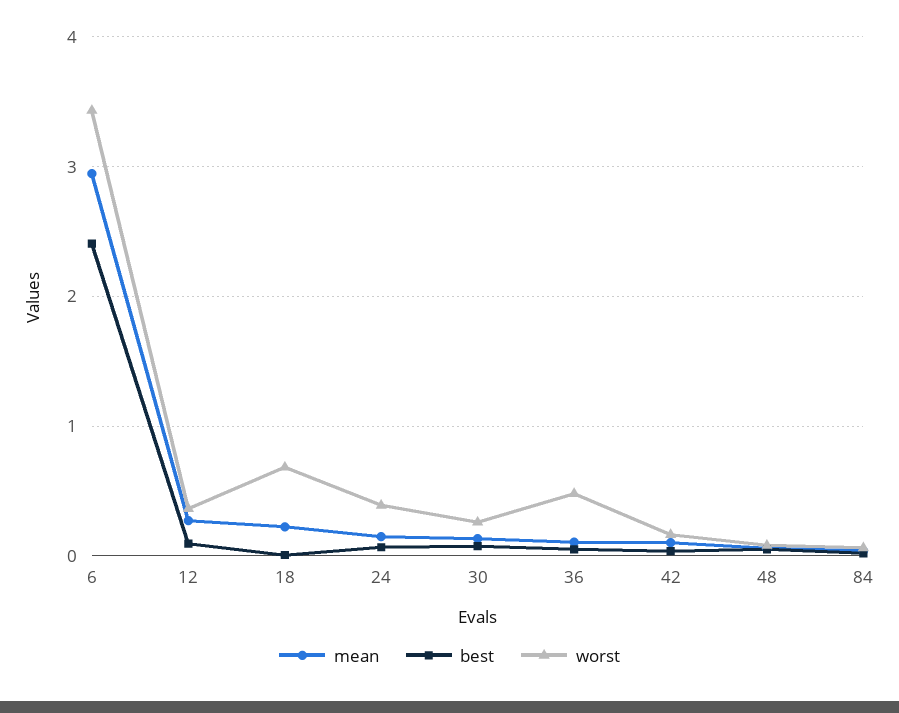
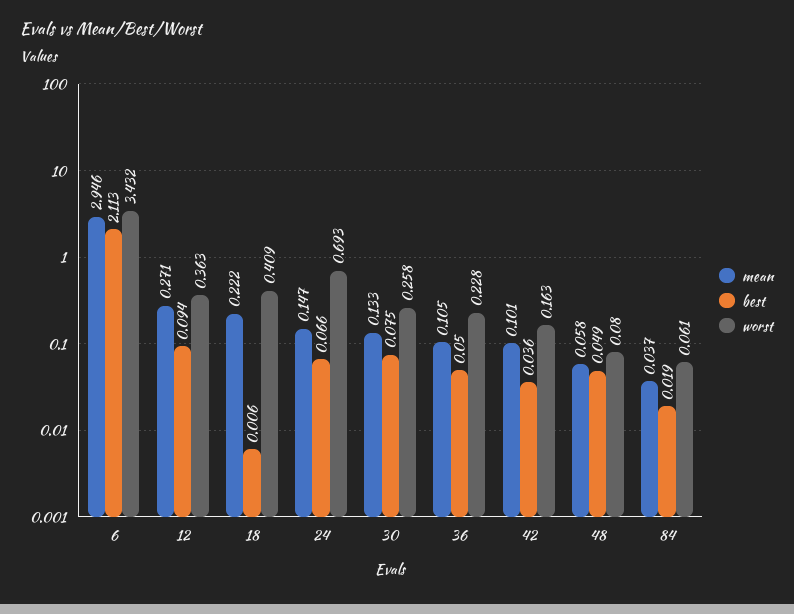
  {
    "mean": {
      "6": 2.946,
      "12": 0.271,
      "18": 0.222,
      "24": 0.147,
      "30": 0.133,
      "36": 0.105,
      "42": 0.101,
      "48": 0.058,
      "84": 0.037
    },
    "best": {
-     "6": 2.4,
+     "6": 2.113,
      "12": 0.094,
      "18": 0.006,
      "24": 0.066,
      "30": 0.075,
      "36": 0.05,
      "42": 0.036,
      "48": 0.049,
      "84": 0.019
    },
    "worst": {
      "6": 3.432,
      "12": 0.363,
-     "18": 0.7,
+     "18": 0.409,
-     "24": 0.4,
+     "24": 0.693,
      "30": 0.258,
-     "36": 0.5,
+     "36": 0.228,
      "42": 0.163,
      "48": 0.08,
      "84": 0.061
    }
  }

